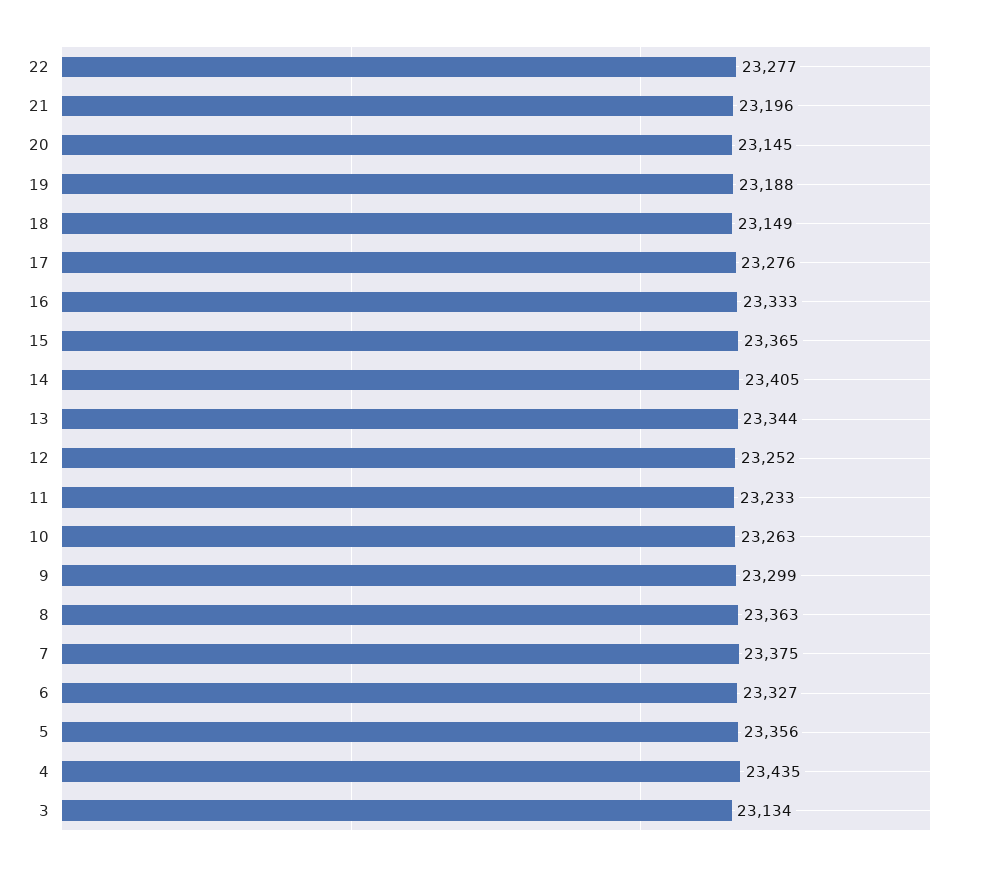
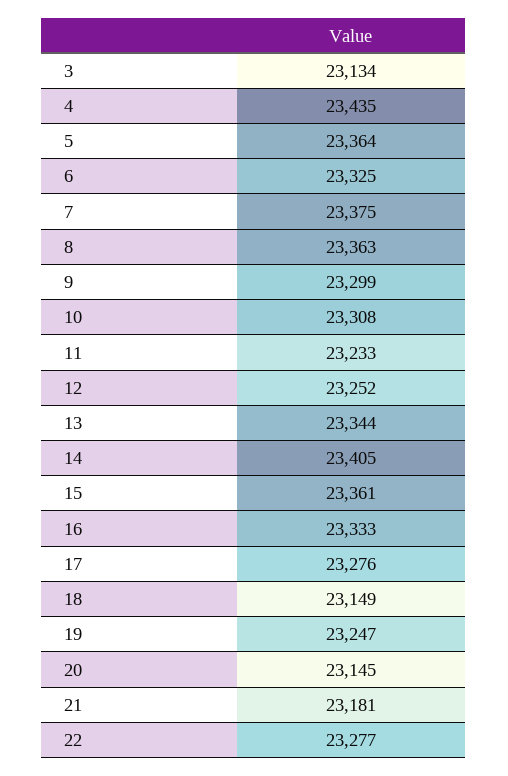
  {
    "22": 23277,
-   "21": 23196,
+   "21": 23181,
    "20": 23145,
-   "19": 23188,
+   "19": 23247,
    "18": 23149,
    "17": 23276,
    "16": 23333,
-   "15": 23365,
+   "15": 23361,
    "14": 23405,
    "13": 23344,
    "12": 23252,
    "11": 23233,
-   "10": 23263,
+   "10": 23308,
    "9": 23299,
    "8": 23363,
    "7": 23375,
-   "6": 23327,
+   "6": 23325,
-   "5": 23356,
+   "5": 23364,
    "4": 23435,
    "3": 23134
  }

